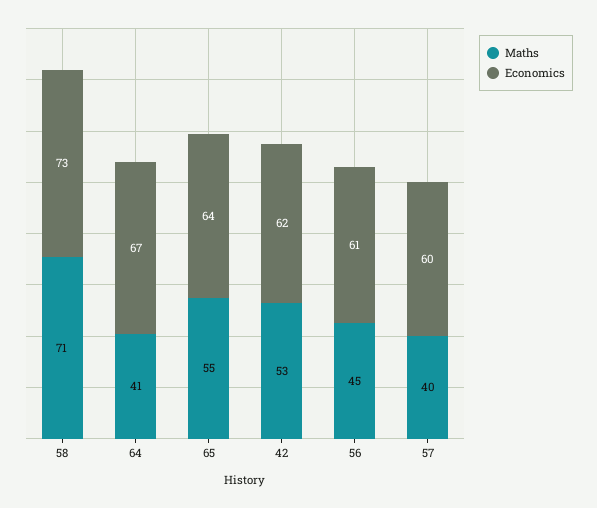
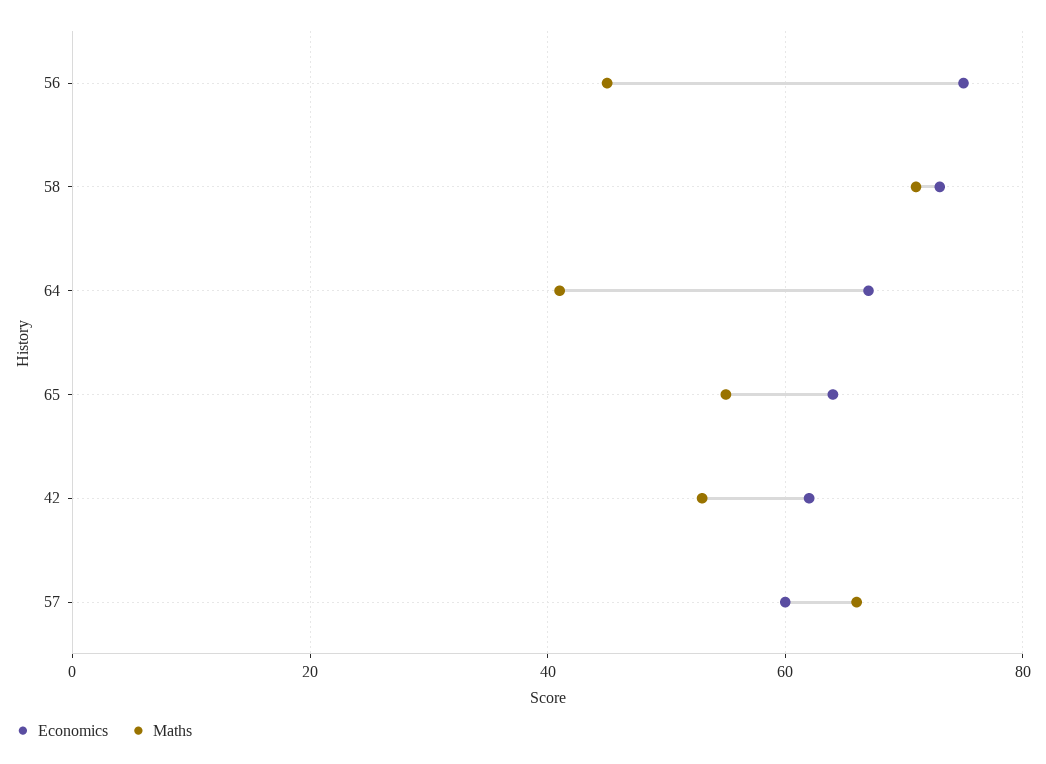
  {
    "Maths": {
      "58": 71,
      "64": 41,
      "65": 55,
      "42": 53,
      "56": 45,
-     "57": 40
+     "57": 65
    },
    "Economics": {
      "58": 73,
      "64": 67,
      "65": 64,
      "42": 62,
-     "56": 61,
+     "56": 75,
      "57": 60
    }
  }

